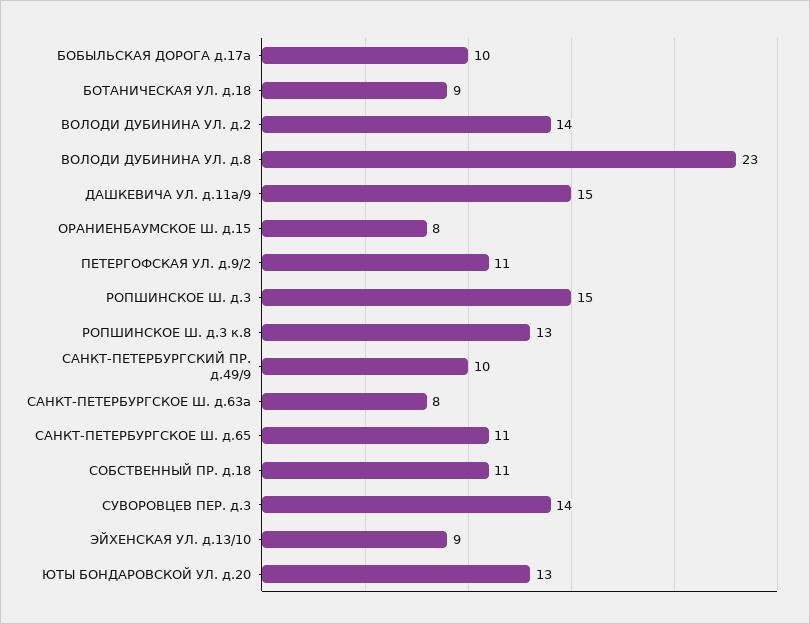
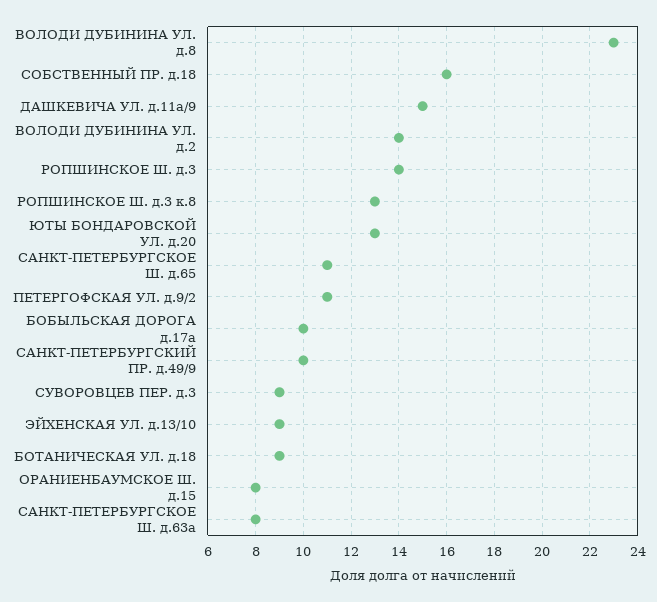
  {
    "БОБЫЛЬСКАЯ ДОРОГА д.17а": 10,
    "БОТАНИЧЕСКАЯ УЛ. д.18": 9,
    "ВОЛОДИ ДУБИНИНА УЛ. д.2": 14,
    "ВОЛОДИ ДУБИНИНА УЛ. д.8": 23,
    "ДАШКЕВИЧА УЛ. д.11а/9": 15,
    "ОРАНИЕНБАУМСКОЕ Ш. д.15": 8,
    "ПЕТЕРГОФСКАЯ УЛ. д.9/2": 11,
-   "РОПШИНСКОЕ Ш. д.3": 15,
+   "РОПШИНСКОЕ Ш. д.3": 14,
    "РОПШИНСКОЕ Ш. д.3 к.8": 13,
    "САНКТ-ПЕТЕРБУРГСКИЙ ПР. д.49/9": 10,
    "САНКТ-ПЕТЕРБУРГСКОЕ Ш. д.63а": 8,
    "САНКТ-ПЕТЕРБУРГСКОЕ Ш. д.65": 11,
-   "СОБСТВЕННЫЙ ПР. д.18": 11,
+   "СОБСТВЕННЫЙ ПР. д.18": 16,
-   "СУВОРОВЦЕВ ПЕР. д.3": 14,
+   "СУВОРОВЦЕВ ПЕР. д.3": 9,
    "ЭЙХЕНСКАЯ УЛ. д.13/10": 9,
    "ЮТЫ БОНДАРОВСКОЙ УЛ. д.20": 13
  }

